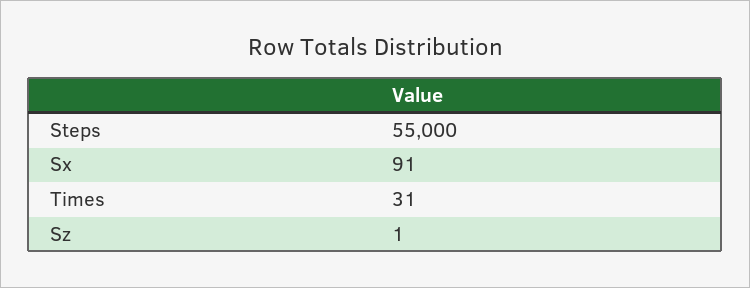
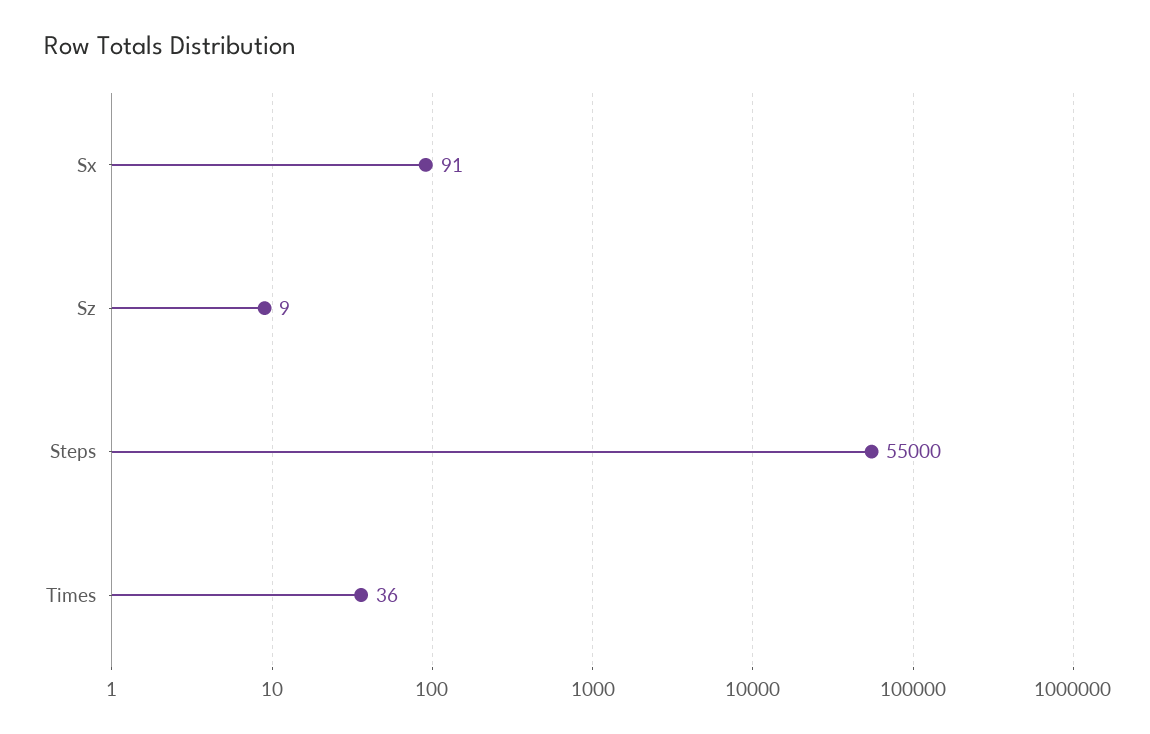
  {
    "Steps": 55000,
    "Sx": 91,
-   "Times": 31,
+   "Times": 36,
-   "Sz": 1
+   "Sz": 9
  }

